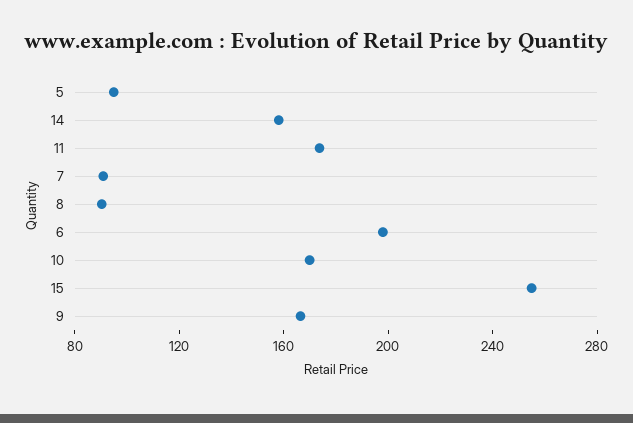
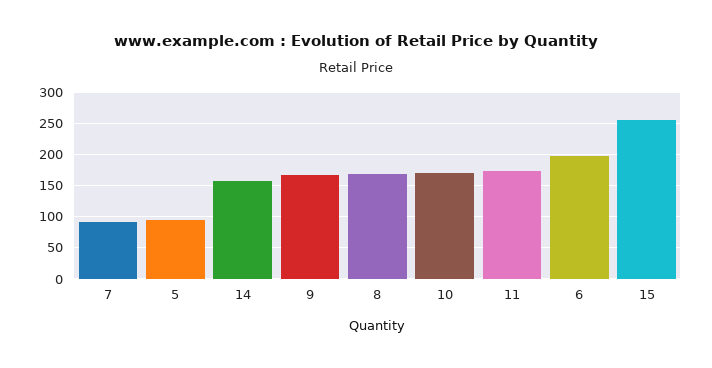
  {
    "5": 90,
    "14": 160,
    "11": 170,
    "7": 90,
-   "8": 90,
+   "8": 170,
    "6": 200,
    "10": 170,
    "15": 250,
    "9": 170
  }

